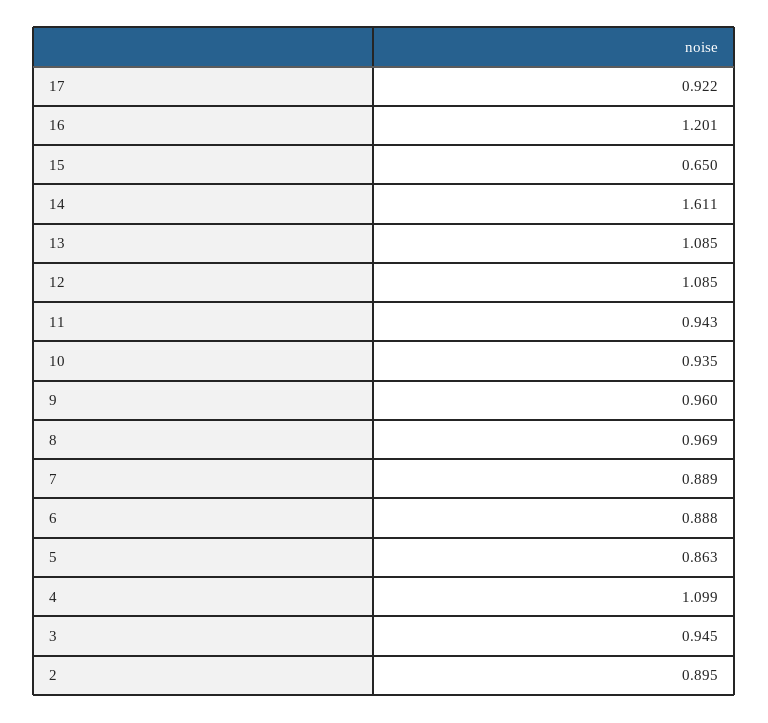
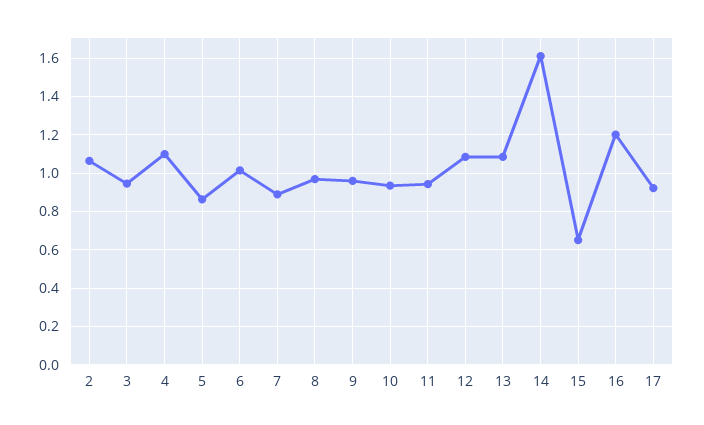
  {
    "17": 0.922,
    "16": 1.201,
    "15": 0.65,
    "14": 1.611,
    "13": 1.085,
    "12": 1.085,
    "11": 0.943,
    "10": 0.935,
    "9": 0.96,
    "8": 0.969,
    "7": 0.889,
-   "6": 0.888,
+   "6": 1,
    "5": 0.863,
    "4": 1.099,
    "3": 0.945,
-   "2": 0.895
+   "2": 1.05
  }

